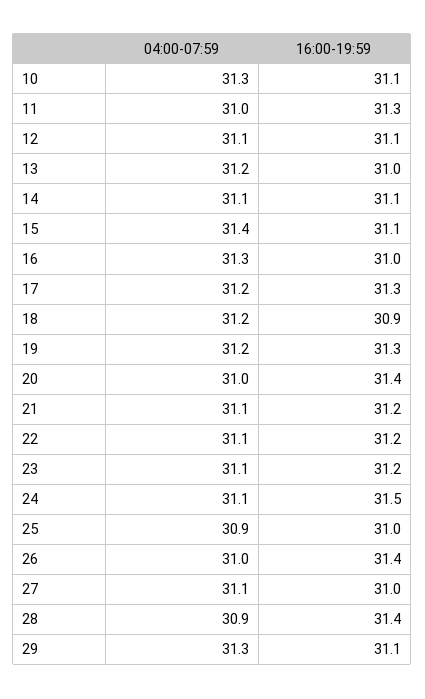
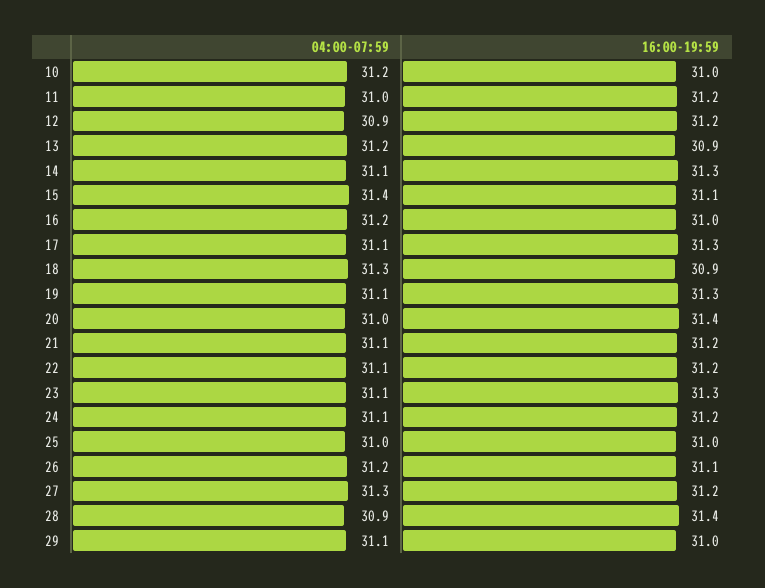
  {
    "04:00-07:59": {
-     "10": 31.3,
+     "10": 31.2,
      "11": 31,
-     "12": 31.1,
+     "12": 30.9,
      "13": 31.2,
      "14": 31.1,
      "15": 31.4,
-     "16": 31.3,
+     "16": 31.2,
-     "17": 31.2,
+     "17": 31.1,
-     "18": 31.2,
+     "18": 31.3,
-     "19": 31.2,
+     "19": 31.1,
      "20": 31,
      "21": 31.1,
      "22": 31.1,
      "23": 31.1,
      "24": 31.1,
-     "25": 30.9,
+     "25": 31,
-     "26": 31,
+     "26": 31.2,
-     "27": 31.1,
+     "27": 31.3,
      "28": 30.9,
-     "29": 31.3
+     "29": 31.1
    },
    "16:00-19:59": {
-     "10": 31.1,
+     "10": 31,
-     "11": 31.3,
+     "11": 31.2,
-     "12": 31.1,
+     "12": 31.2,
-     "13": 31,
+     "13": 30.9,
-     "14": 31.1,
+     "14": 31.3,
      "15": 31.1,
      "16": 31,
      "17": 31.3,
      "18": 30.9,
      "19": 31.3,
      "20": 31.4,
      "21": 31.2,
      "22": 31.2,
-     "23": 31.2,
+     "23": 31.3,
-     "24": 31.5,
+     "24": 31.2,
      "25": 31,
-     "26": 31.4,
+     "26": 31.1,
-     "27": 31,
+     "27": 31.2,
      "28": 31.4,
-     "29": 31.1
+     "29": 31
    }
  }

